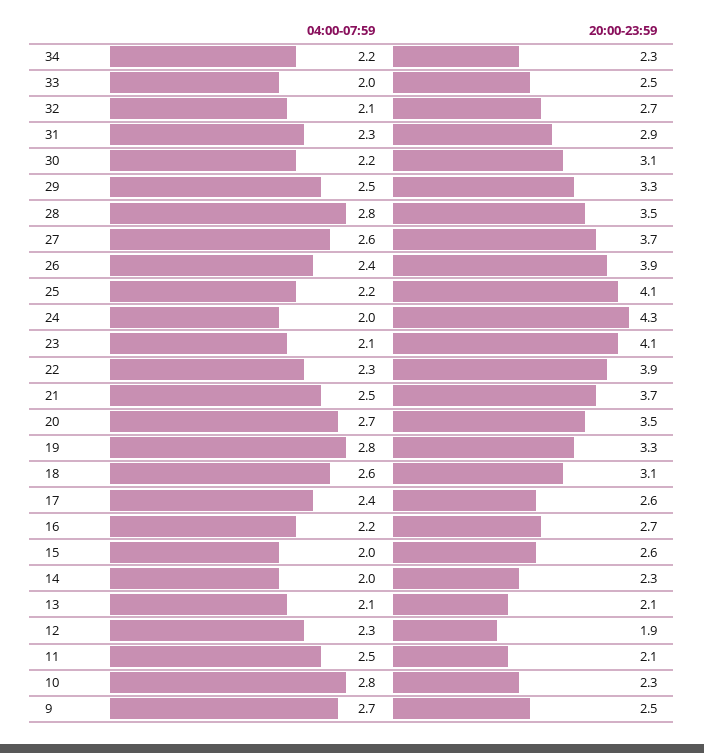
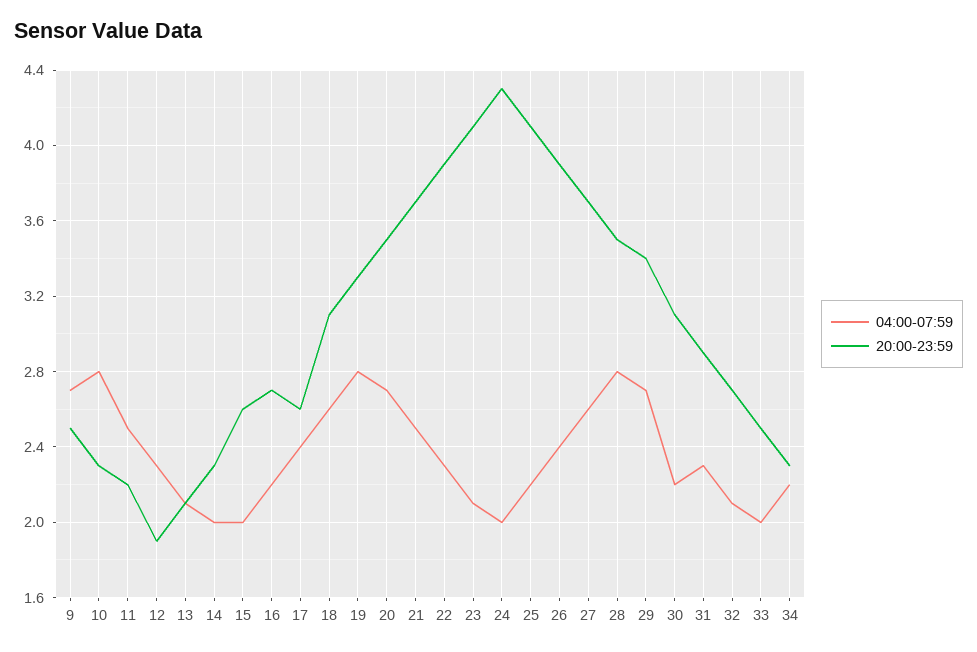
  {
    "04:00-07:59": {
      "34": 2.2,
      "33": 2,
      "32": 2.1,
      "31": 2.3,
      "30": 2.2,
-     "29": 2.5,
+     "29": 2.7,
      "28": 2.8,
      "27": 2.6,
      "26": 2.4,
      "25": 2.2,
      "24": 2,
      "23": 2.1,
      "22": 2.3,
      "21": 2.5,
      "20": 2.7,
      "19": 2.8,
      "18": 2.6,
      "17": 2.4,
      "16": 2.2,
      "15": 2,
      "14": 2,
      "13": 2.1,
      "12": 2.3,
      "11": 2.5,
      "10": 2.8,
      "9": 2.7
    },
    "20:00-23:59": {
      "34": 2.3,
      "33": 2.5,
      "32": 2.7,
      "31": 2.9,
      "30": 3.1,
-     "29": 3.3,
+     "29": 3.4,
      "28": 3.5,
      "27": 3.7,
      "26": 3.9,
      "25": 4.1,
      "24": 4.3,
      "23": 4.1,
      "22": 3.9,
      "21": 3.7,
      "20": 3.5,
      "19": 3.3,
      "18": 3.1,
      "17": 2.6,
      "16": 2.7,
      "15": 2.6,
      "14": 2.3,
      "13": 2.1,
      "12": 1.9,
-     "11": 2.1,
+     "11": 2.2,
      "10": 2.3,
      "9": 2.5
    }
  }

